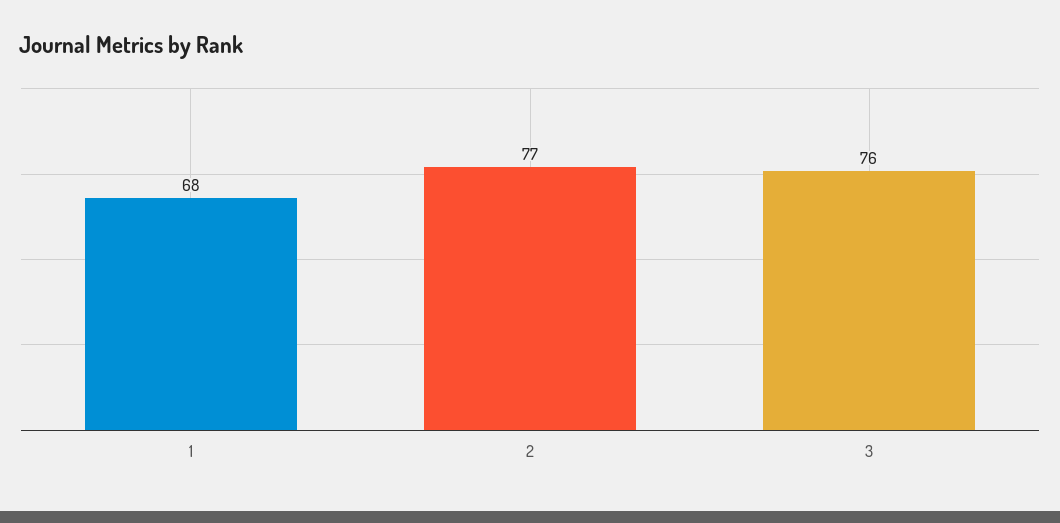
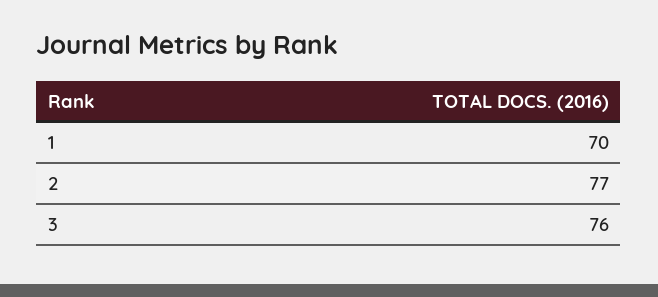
  {
-   "1": 68,
+   "1": 70,
    "2": 77,
    "3": 76
  }

